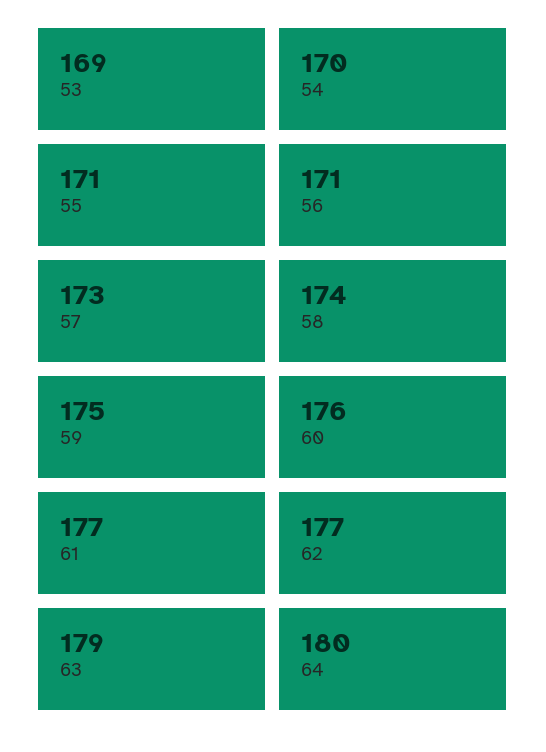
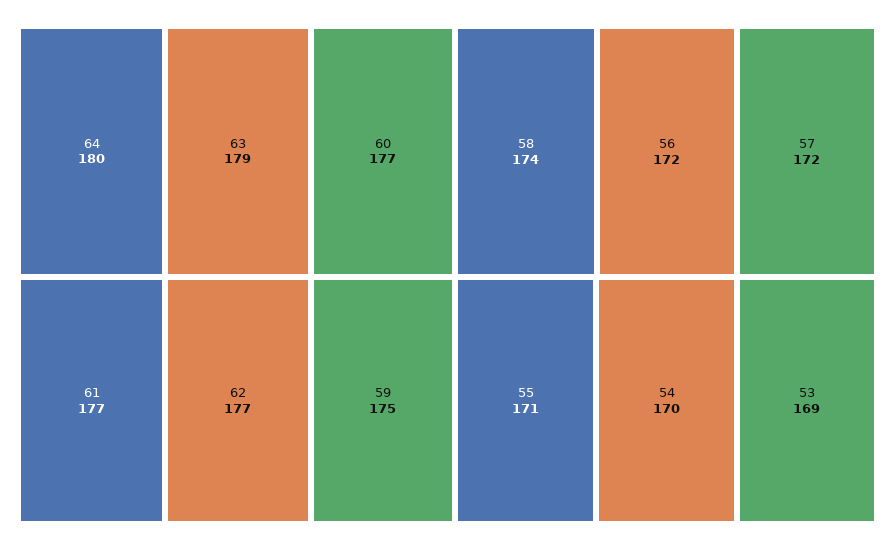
  {
    "53": 169,
    "54": 170,
    "55": 171,
-   "56": 171,
+   "56": 172,
-   "57": 173,
+   "57": 172,
    "58": 174,
    "59": 175,
-   "60": 176,
+   "60": 177,
    "61": 177,
    "62": 177,
    "63": 179,
    "64": 180
  }

